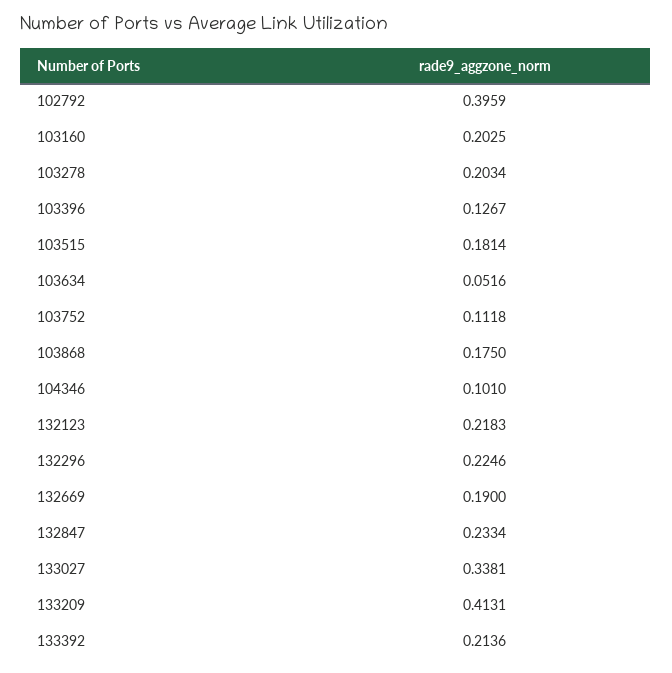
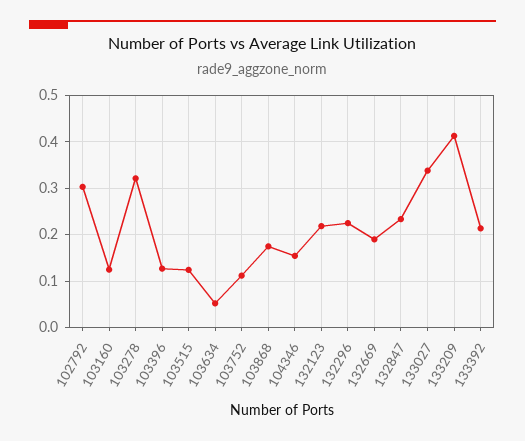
  {
-   "102792": 0.3959,
+   "102792": 0.3,
-   "103160": 0.2025,
+   "103160": 0.12,
-   "103278": 0.2034,
+   "103278": 0.32,
    "103396": 0.1267,
-   "103515": 0.1814,
+   "103515": 0.12,
    "103634": 0.0516,
    "103752": 0.1118,
    "103868": 0.175,
-   "104346": 0.101,
+   "104346": 0.16,
    "132123": 0.2183,
    "132296": 0.2246,
    "132669": 0.19,
    "132847": 0.2334,
    "133027": 0.3381,
    "133209": 0.4131,
    "133392": 0.2136
  }

